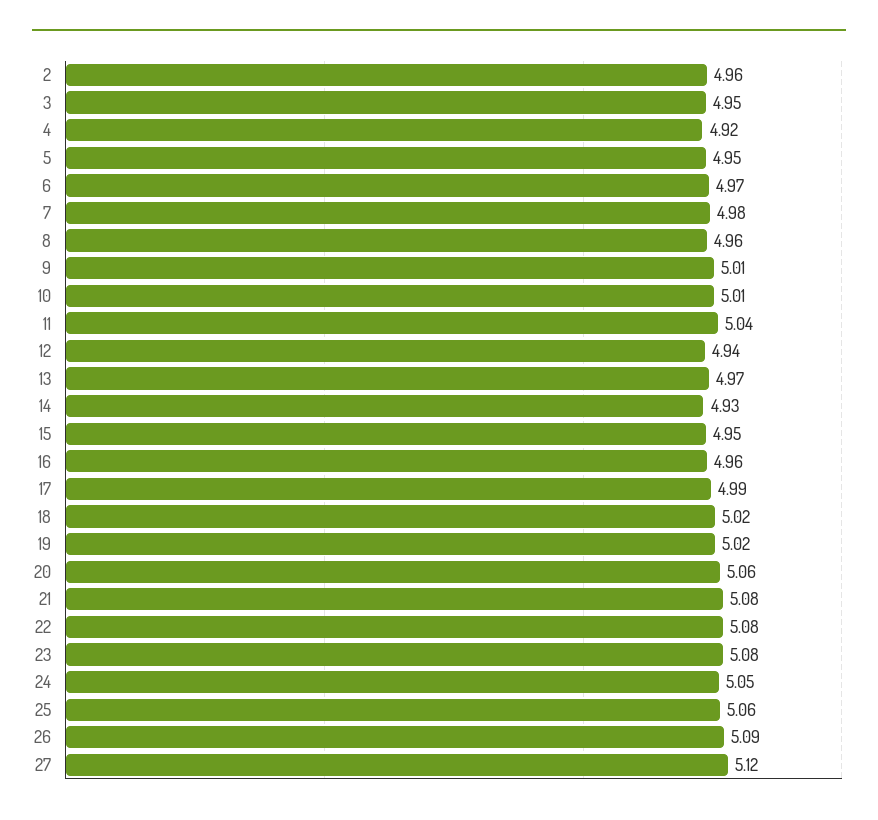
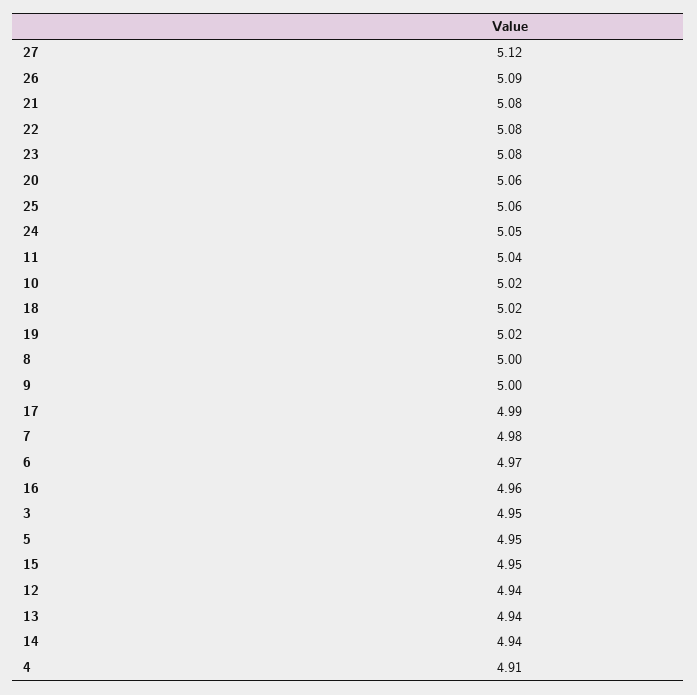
  {
-   "2": 4.96,
    "3": 4.95,
-   "4": 4.92,
+   "4": 4.91,
    "5": 4.95,
    "6": 4.97,
    "7": 4.98,
-   "8": 4.96,
+   "8": 5,
-   "9": 5.01,
+   "9": 5,
-   "10": 5.01,
+   "10": 5.02,
    "11": 5.04,
    "12": 4.94,
-   "13": 4.97,
+   "13": 4.94,
-   "14": 4.93,
+   "14": 4.94,
    "15": 4.95,
    "16": 4.96,
    "17": 4.99,
    "18": 5.02,
    "19": 5.02,
    "20": 5.06,
    "21": 5.08,
    "22": 5.08,
    "23": 5.08,
    "24": 5.05,
    "25": 5.06,
    "26": 5.09,
    "27": 5.12
  }

